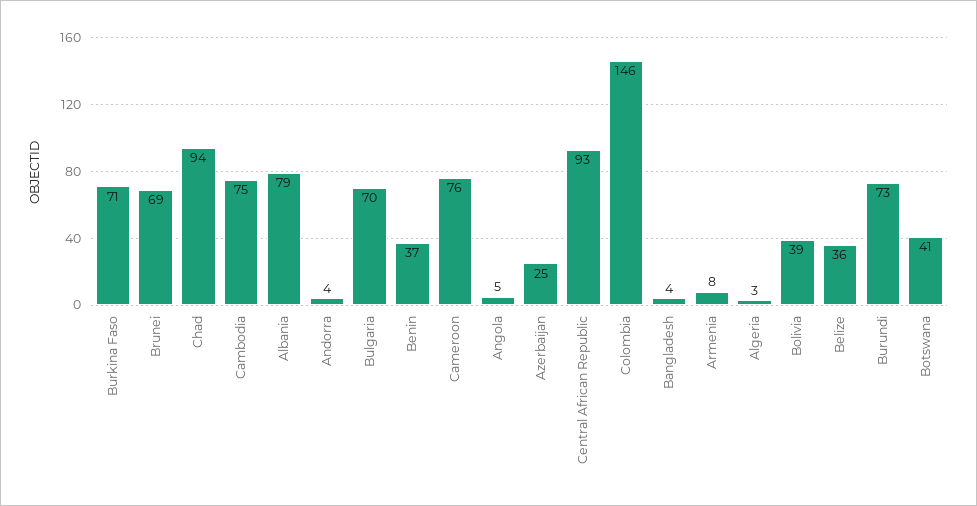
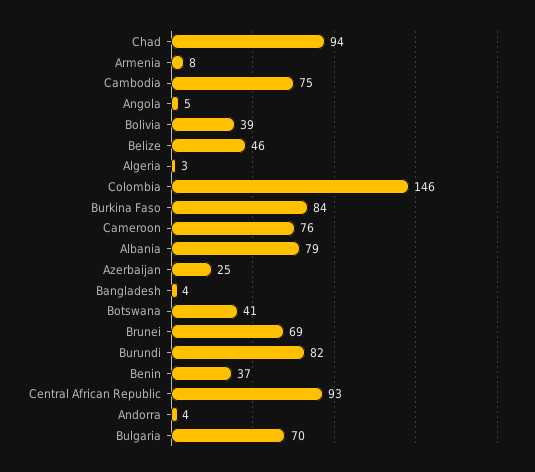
  {
-   "Burkina Faso": 71,
+   "Burkina Faso": 84,
    "Brunei": 69,
    "Chad": 94,
    "Cambodia": 75,
    "Albania": 79,
    "Andorra": 4,
    "Bulgaria": 70,
    "Benin": 37,
    "Cameroon": 76,
    "Angola": 5,
    "Azerbaijan": 25,
    "Central African Republic": 93,
    "Colombia": 146,
    "Bangladesh": 4,
    "Armenia": 8,
    "Algeria": 3,
    "Bolivia": 39,
-   "Belize": 36,
+   "Belize": 46,
-   "Burundi": 73,
+   "Burundi": 82,
    "Botswana": 41
  }

